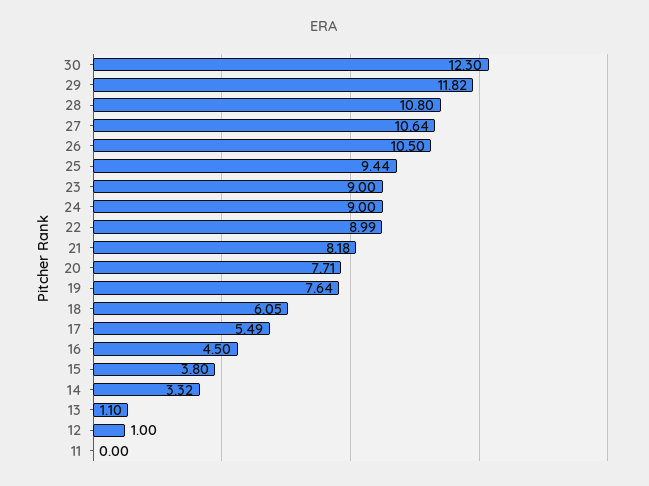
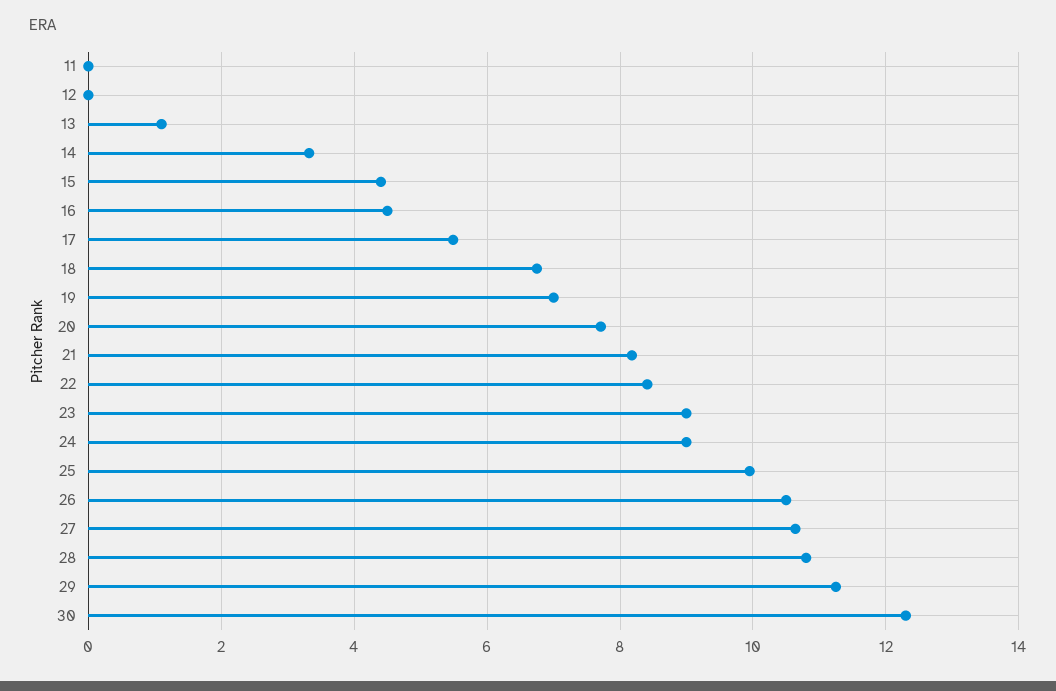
  {
    "30": 12.3,
-   "29": 11.82,
+   "29": 11.2,
    "28": 10.8,
    "27": 10.64,
    "26": 10.5,
-   "25": 9.44,
+   "25": 10,
    "23": 9,
    "24": 9,
-   "22": 8.99,
+   "22": 8.4,
    "21": 8.18,
    "20": 7.71,
-   "19": 7.64,
+   "19": 7,
-   "18": 6.05,
+   "18": 6.8,
    "17": 5.49,
    "16": 4.5,
-   "15": 3.8,
+   "15": 4.4,
    "14": 3.32,
    "13": 1.1,
-   "12": 1,
+   "12": 0,
    "11": 0
  }

